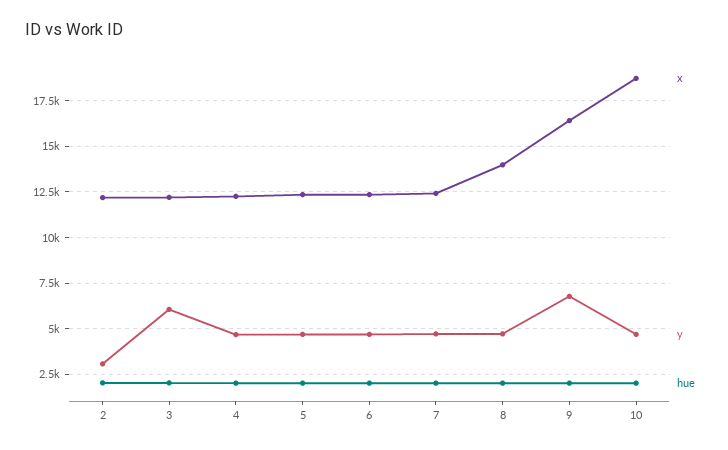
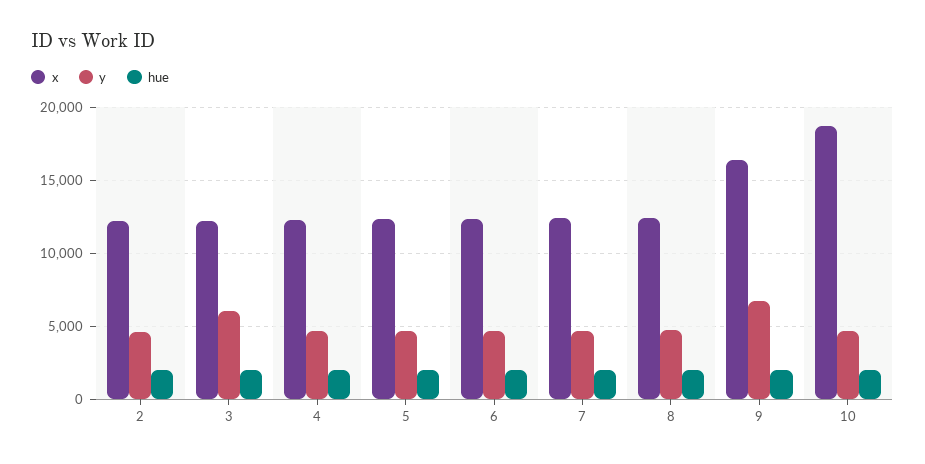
  {
    "x": {
      "2": 12000,
      "3": 12000,
      "4": 12500,
      "5": 12500,
      "6": 12500,
      "7": 12500,
-     "8": 14000,
+     "8": 12500,
      "9": 16500,
      "10": 18500
    },
    "y": {
-     "2": 3000,
+     "2": 4500,
      "3": 6000,
      "4": 4500,
      "5": 4500,
      "6": 4500,
      "7": 4500,
      "8": 4500,
      "9": 7000,
      "10": 4500
    },
    "hue": {
      "2": 2000,
      "3": 2000,
      "4": 2000,
      "5": 2000,
      "6": 2000,
      "7": 2000,
      "8": 2000,
      "9": 2000,
      "10": 2000
    }
  }

